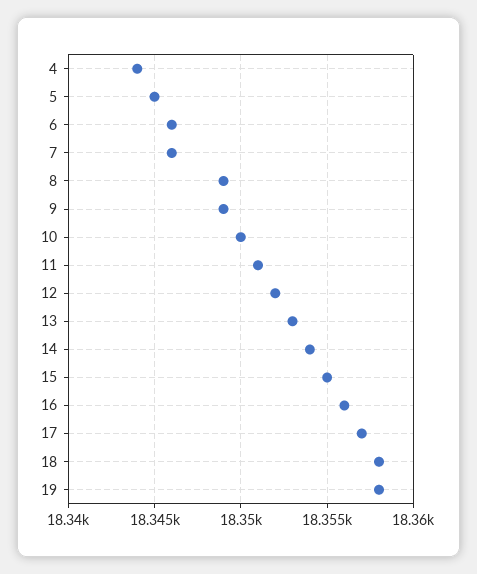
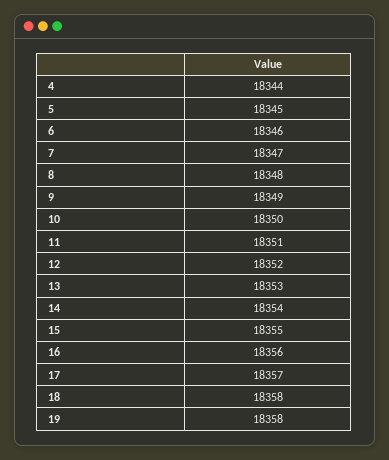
  {
    "4": 18344,
    "5": 18345,
    "6": 18346,
-   "7": 18346,
+   "7": 18347,
-   "8": 18349,
+   "8": 18348,
    "9": 18349,
    "10": 18350,
    "11": 18351,
    "12": 18352,
    "13": 18353,
    "14": 18354,
    "15": 18355,
    "16": 18356,
    "17": 18357,
    "18": 18358,
    "19": 18358
  }

